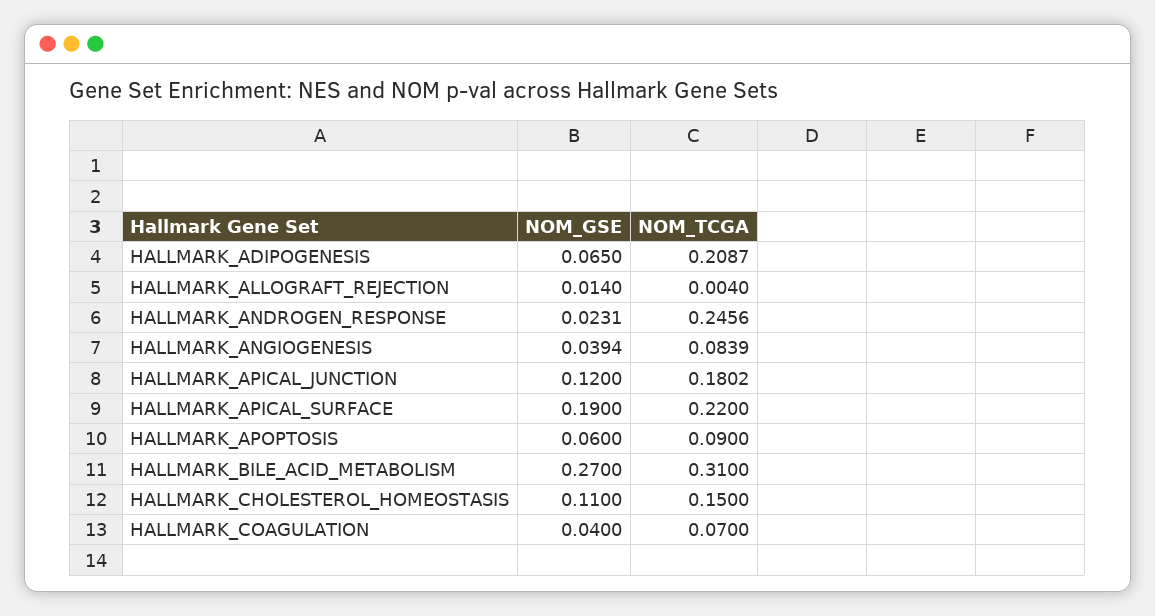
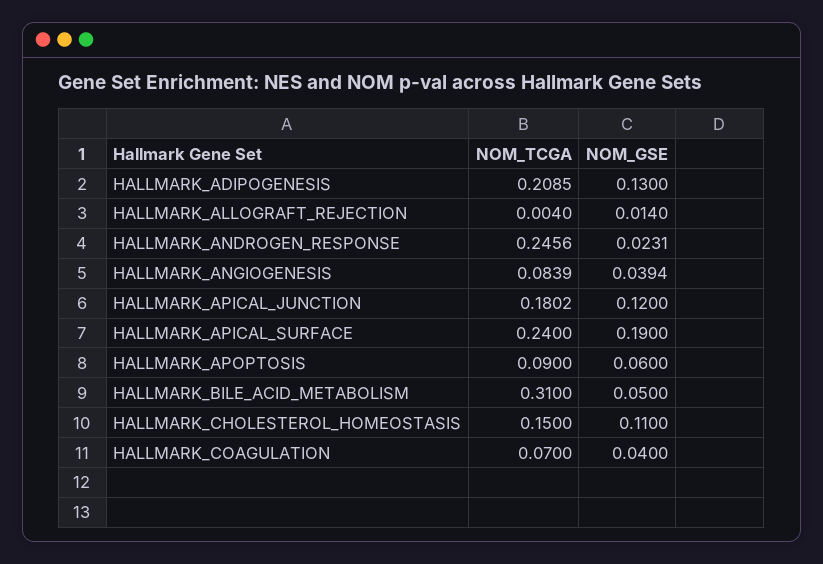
  {
    "NOM_GSE": {
-     "HALLMARK_ADIPOGENESIS": 0.065,
+     "HALLMARK_ADIPOGENESIS": 0.13,
      "HALLMARK_ALLOGRAFT_REJECTION": 0.014,
      "HALLMARK_ANDROGEN_RESPONSE": 0.0231,
      "HALLMARK_ANGIOGENESIS": 0.0394,
      "HALLMARK_APICAL_JUNCTION": 0.12,
      "HALLMARK_APICAL_SURFACE": 0.19,
      "HALLMARK_APOPTOSIS": 0.06,
-     "HALLMARK_BILE_ACID_METABOLISM": 0.27,
+     "HALLMARK_BILE_ACID_METABOLISM": 0.05,
      "HALLMARK_CHOLESTEROL_HOMEOSTASIS": 0.11,
      "HALLMARK_COAGULATION": 0.04
    },
    "NOM_TCGA": {
-     "HALLMARK_ADIPOGENESIS": 0.2087,
+     "HALLMARK_ADIPOGENESIS": 0.2085,
      "HALLMARK_ALLOGRAFT_REJECTION": 0.004,
      "HALLMARK_ANDROGEN_RESPONSE": 0.2456,
      "HALLMARK_ANGIOGENESIS": 0.0839,
      "HALLMARK_APICAL_JUNCTION": 0.1802,
-     "HALLMARK_APICAL_SURFACE": 0.22,
+     "HALLMARK_APICAL_SURFACE": 0.24,
      "HALLMARK_APOPTOSIS": 0.09,
      "HALLMARK_BILE_ACID_METABOLISM": 0.31,
      "HALLMARK_CHOLESTEROL_HOMEOSTASIS": 0.15,
      "HALLMARK_COAGULATION": 0.07
    }
  }

